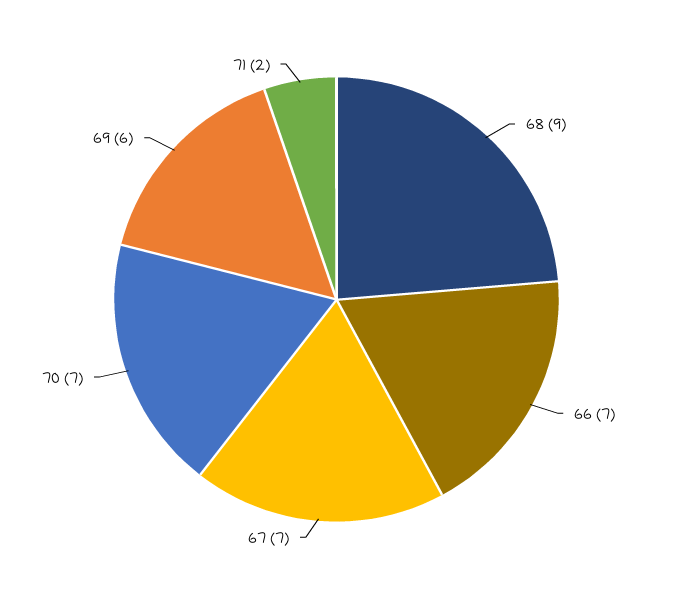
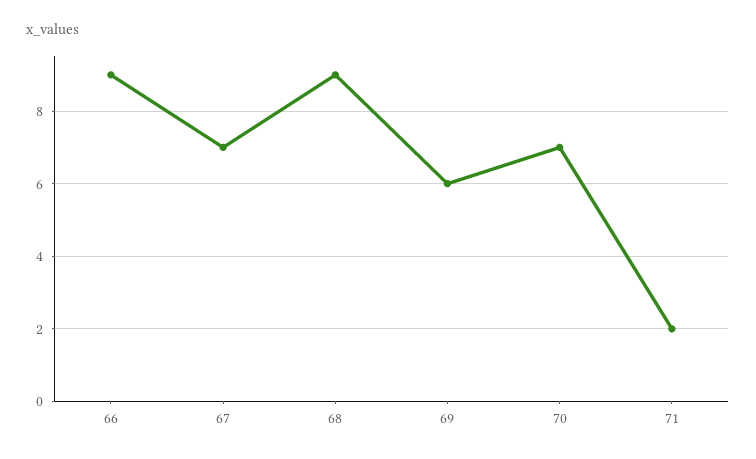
  {
    "68": 9,
-   "66": 7,
+   "66": 9,
    "67": 7,
    "70": 7,
    "69": 6,
    "71": 2
  }

